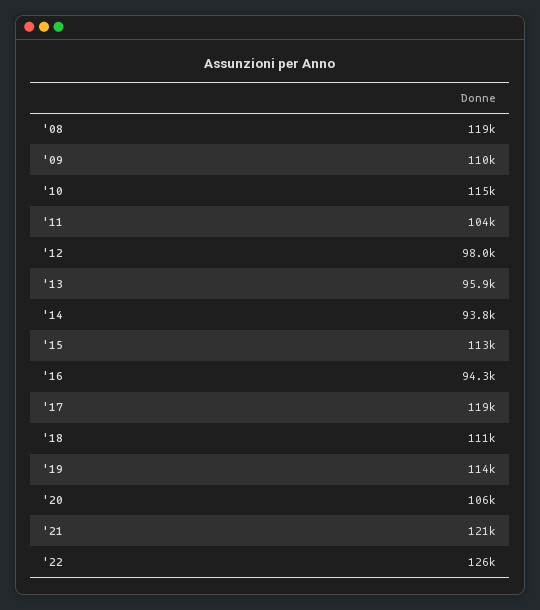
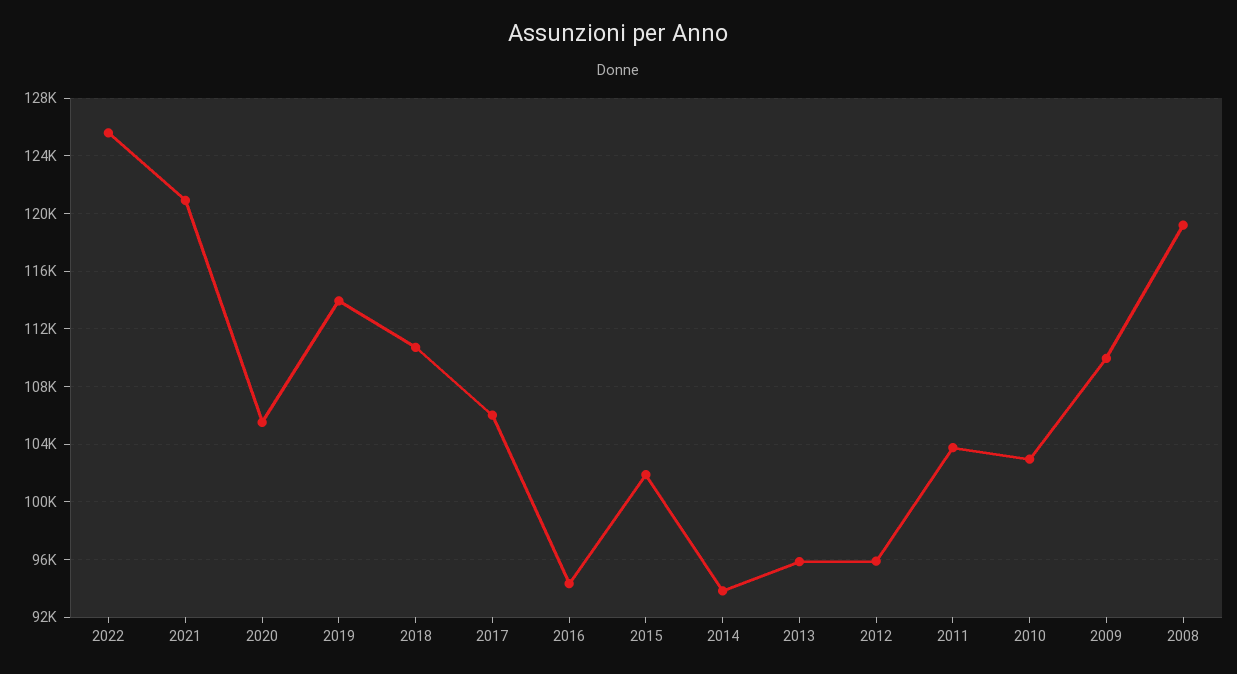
  {
    "'08": 119000,
    "'09": 110000,
-   "'10": 115000,
+   "'10": 103000,
    "'11": 104000,
-   "'12": 98000,
+   "'12": 96000,
    "'13": 95900,
    "'14": 93800,
-   "'15": 113000,
+   "'15": 102000,
    "'16": 94300,
-   "'17": 119000,
+   "'17": 106000,
    "'18": 111000,
    "'19": 114000,
    "'20": 106000,
    "'21": 121000,
    "'22": 126000
  }

